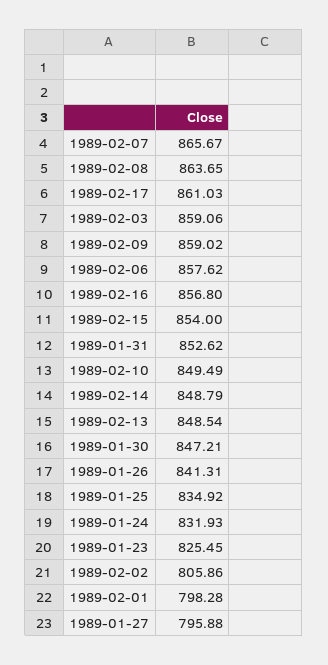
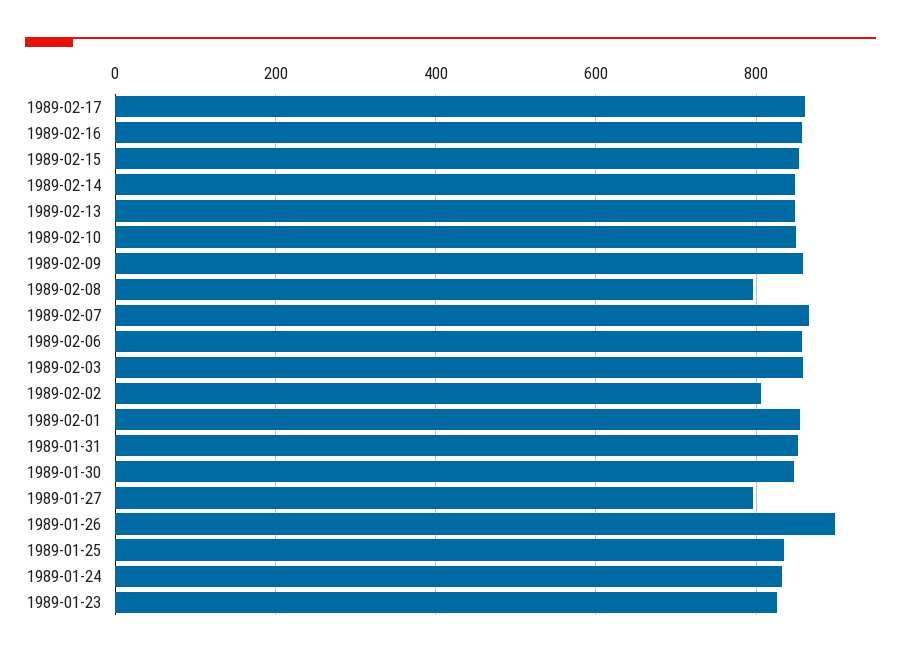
  {
    "1989-02-07": 865.67,
-   "1989-02-08": 863.65,
+   "1989-02-08": 800,
    "1989-02-17": 861.03,
    "1989-02-03": 859.06,
    "1989-02-09": 859.02,
    "1989-02-06": 857.62,
    "1989-02-16": 856.8,
    "1989-02-15": 854,
    "1989-01-31": 852.62,
    "1989-02-10": 849.49,
    "1989-02-14": 848.79,
    "1989-02-13": 848.54,
    "1989-01-30": 847.21,
-   "1989-01-26": 841.31,
+   "1989-01-26": 900,
    "1989-01-25": 834.92,
    "1989-01-24": 831.93,
    "1989-01-23": 825.45,
    "1989-02-02": 805.86,
-   "1989-02-01": 798.28,
+   "1989-02-01": 860,
    "1989-01-27": 795.88
  }

